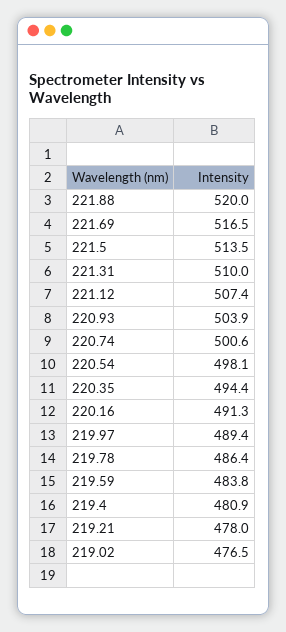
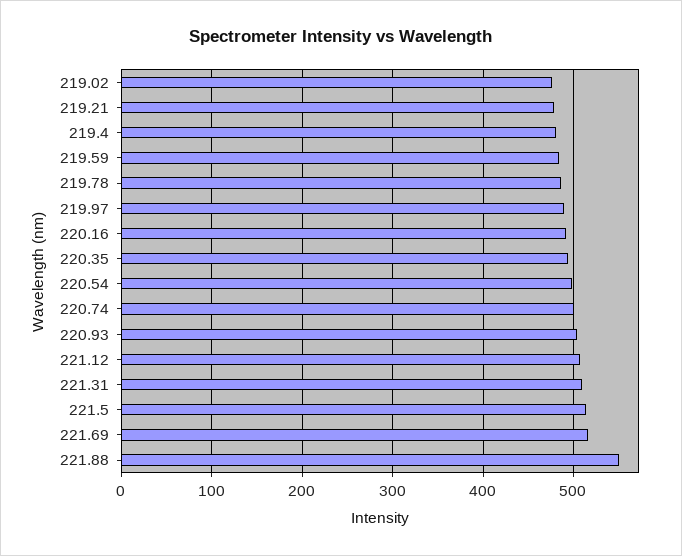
  {
-   "221.88": 520,
+   "221.88": 550,
    "221.69": 516.5,
    "221.5": 513.5,
    "221.31": 510,
    "221.12": 507.4,
    "220.93": 503.9,
    "220.74": 500.6,
    "220.54": 498.1,
    "220.35": 494.4,
    "220.16": 491.3,
    "219.97": 489.4,
    "219.78": 486.4,
    "219.59": 483.8,
    "219.4": 480.9,
    "219.21": 478,
    "219.02": 476.5
  }

